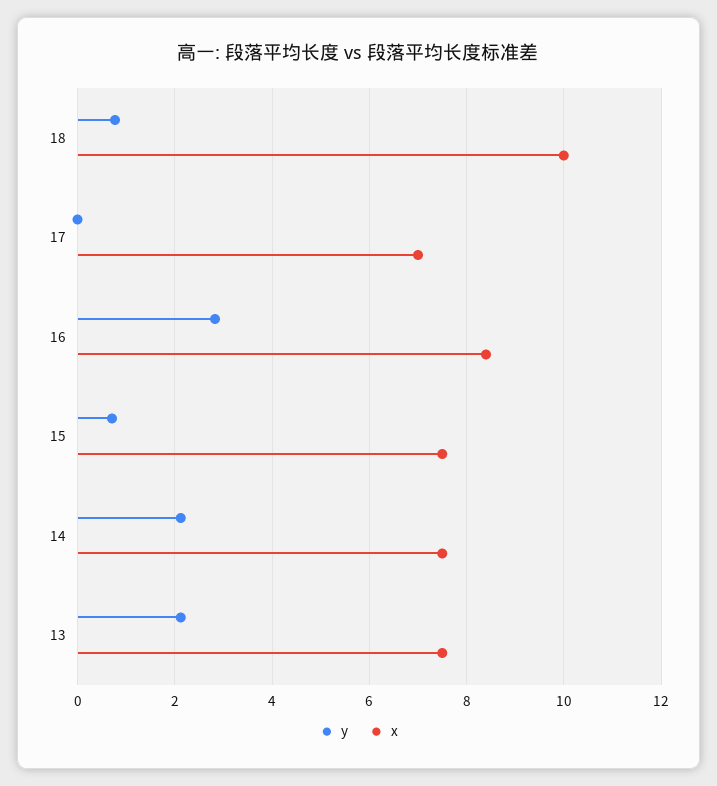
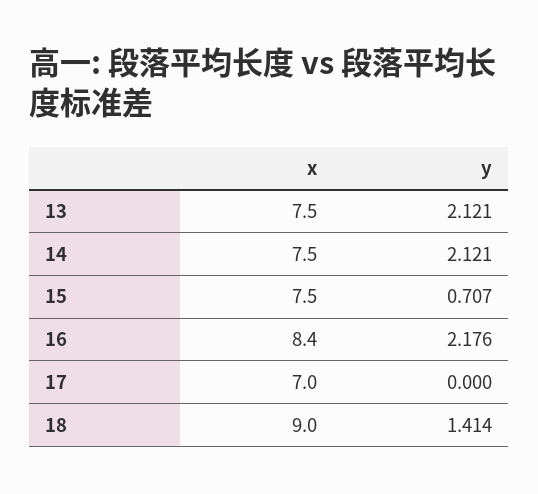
  {
    "y": {
-     "18": 0.8,
+     "18": 1.414,
      "17": 0,
-     "16": 2.8,
+     "16": 2.176,
      "15": 0.707,
      "14": 2.121,
      "13": 2.121
    },
    "x": {
-     "18": 10,
+     "18": 9,
      "17": 7,
      "16": 8.4,
      "15": 7.5,
      "14": 7.5,
      "13": 7.5
    }
  }

